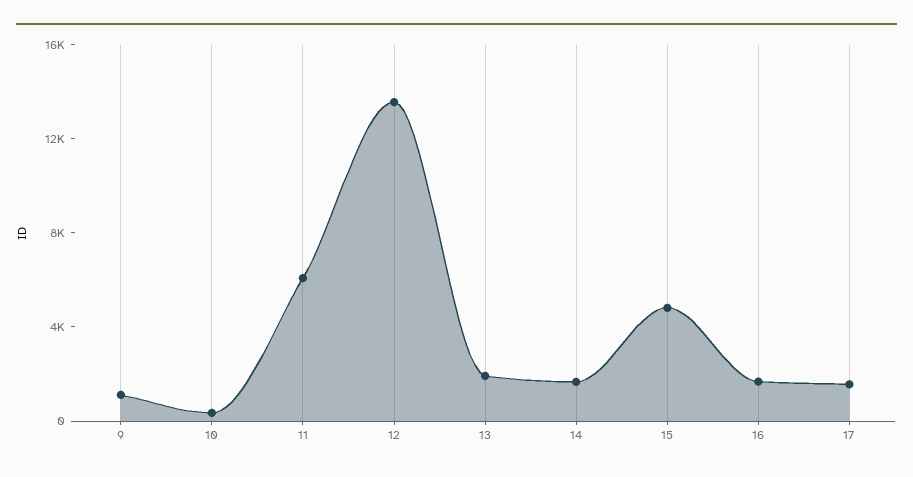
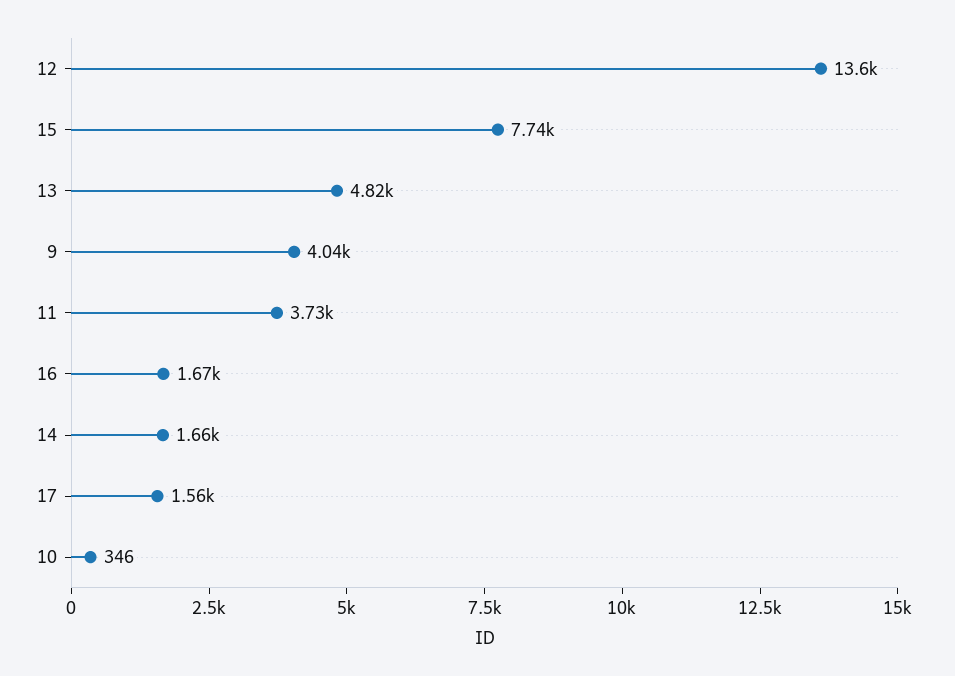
  {
-   "9": 1000,
+   "9": 4040,
    "10": 346,
-   "11": 6000,
+   "11": 3730,
    "12": 13600,
-   "13": 2000,
+   "13": 4820,
    "14": 1660,
-   "15": 5000,
+   "15": 7740,
    "16": 1670,
    "17": 1560
  }

